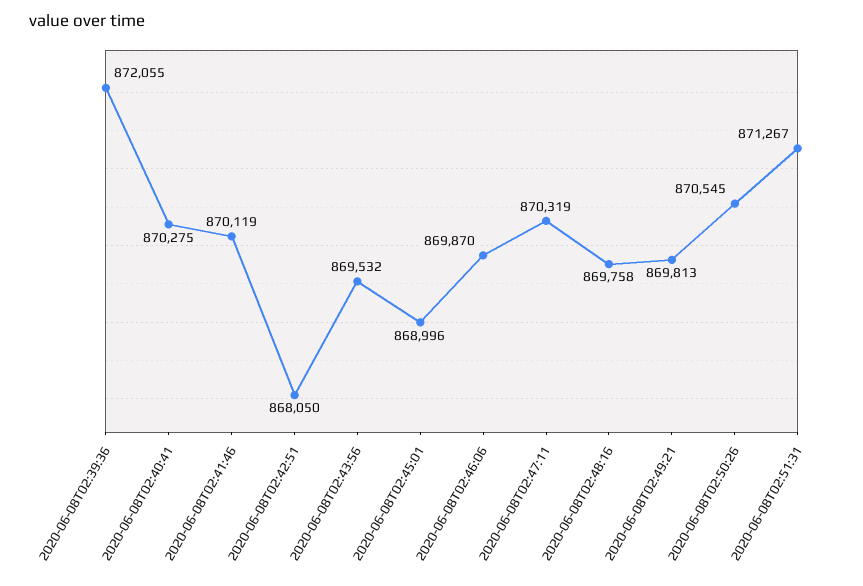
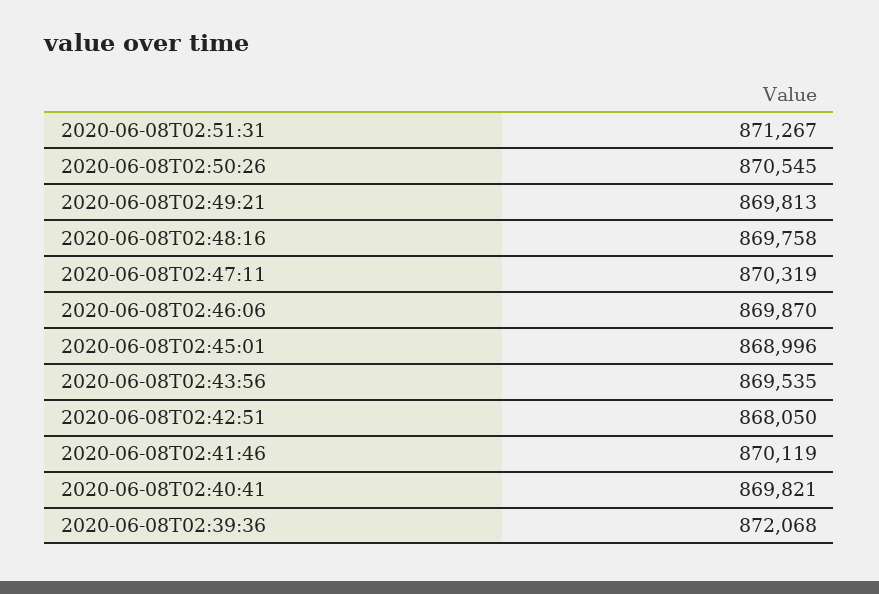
  {
-   "2020-06-08T02:39:36": 872055,
+   "2020-06-08T02:39:36": 872068,
-   "2020-06-08T02:40:41": 870275,
+   "2020-06-08T02:40:41": 869821,
    "2020-06-08T02:41:46": 870119,
    "2020-06-08T02:42:51": 868050,
-   "2020-06-08T02:43:56": 869532,
+   "2020-06-08T02:43:56": 869535,
    "2020-06-08T02:45:01": 868996,
    "2020-06-08T02:46:06": 869870,
    "2020-06-08T02:47:11": 870319,
    "2020-06-08T02:48:16": 869758,
    "2020-06-08T02:49:21": 869813,
    "2020-06-08T02:50:26": 870545,
    "2020-06-08T02:51:31": 871267
  }

